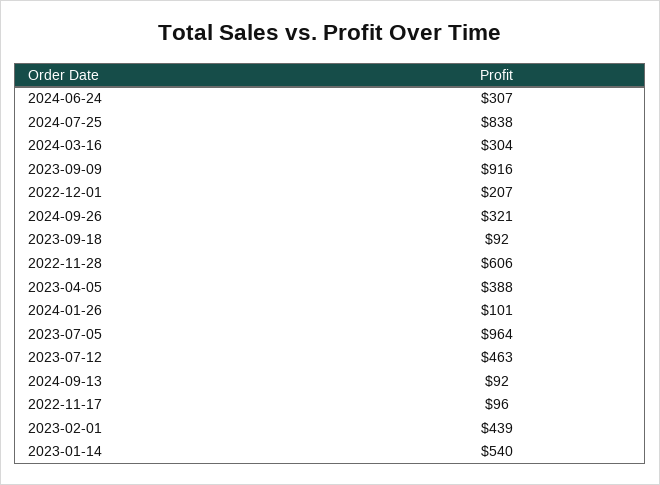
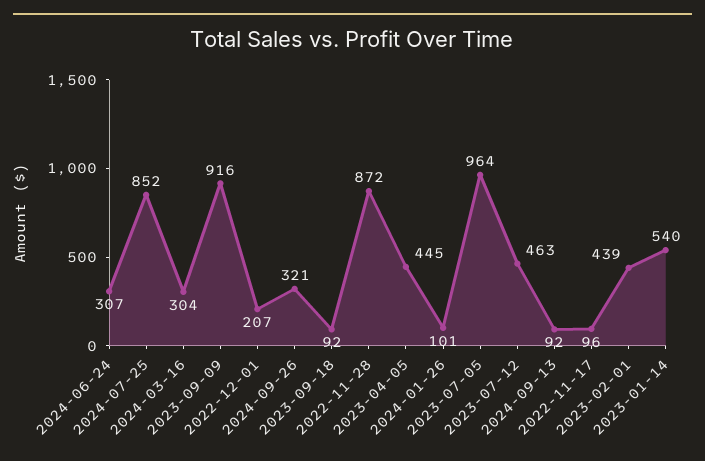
  {
    "2024-06-24": 307,
-   "2024-07-25": 838,
+   "2024-07-25": 852,
    "2024-03-16": 304,
    "2023-09-09": 916,
    "2022-12-01": 207,
    "2024-09-26": 321,
    "2023-09-18": 92,
-   "2022-11-28": 606,
+   "2022-11-28": 872,
-   "2023-04-05": 388,
+   "2023-04-05": 445,
    "2024-01-26": 101,
    "2023-07-05": 964,
    "2023-07-12": 463,
    "2024-09-13": 92,
    "2022-11-17": 96,
    "2023-02-01": 439,
    "2023-01-14": 540
  }

